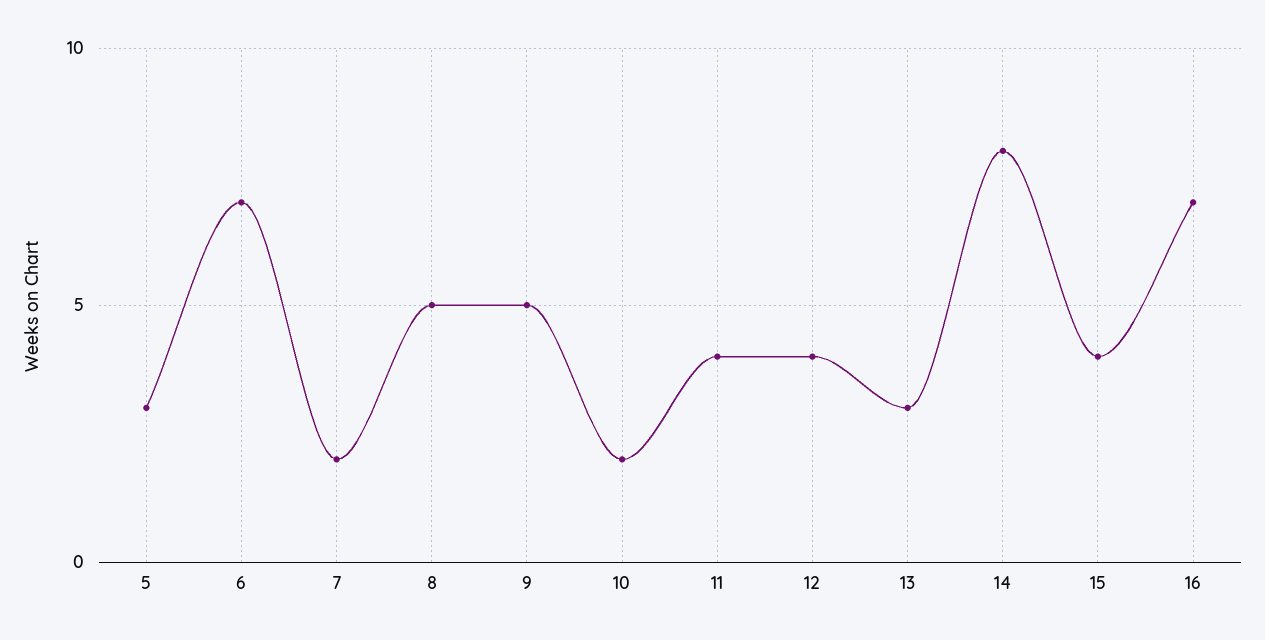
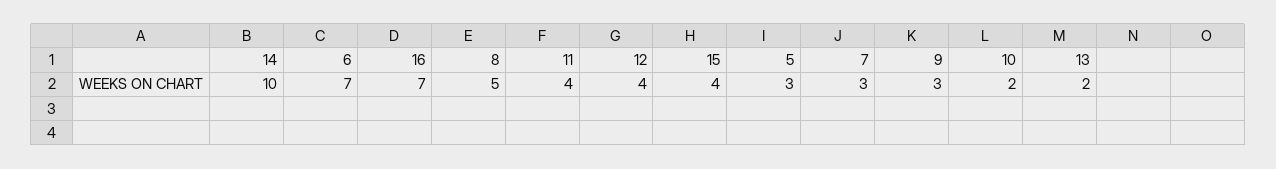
  {
    "5": 3,
    "6": 7,
-   "7": 2,
+   "7": 3,
    "8": 5,
-   "9": 5,
+   "9": 3,
    "10": 2,
    "11": 4,
    "12": 4,
-   "13": 3,
+   "13": 2,
-   "14": 8,
+   "14": 10,
    "15": 4,
    "16": 7
  }

